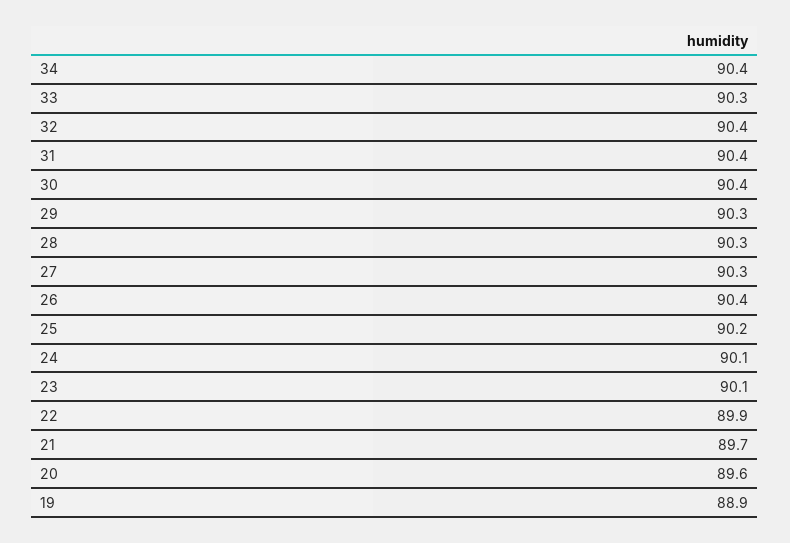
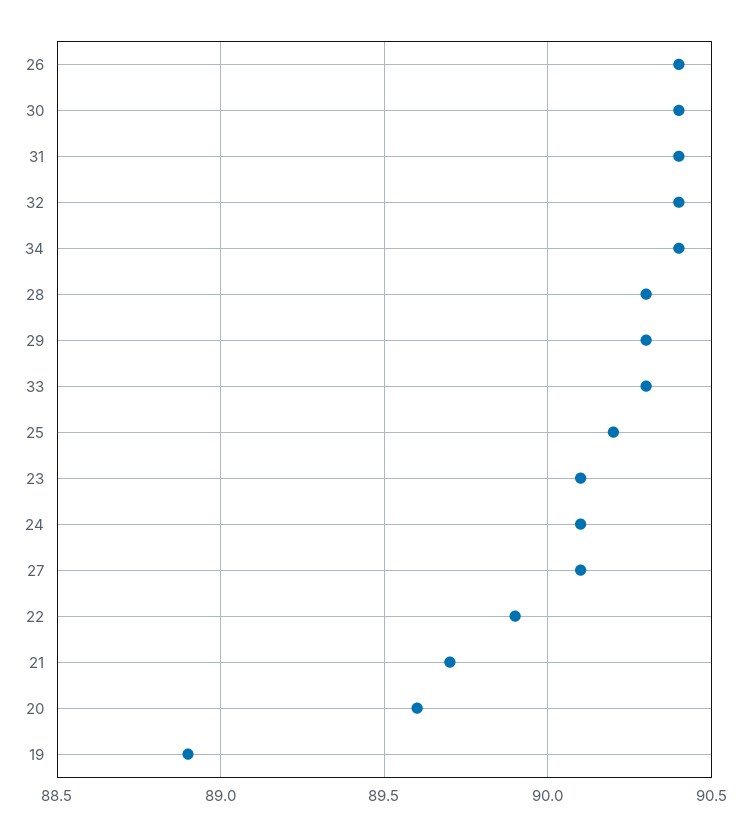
  {
    "34": 90.4,
    "33": 90.3,
    "32": 90.4,
    "31": 90.4,
    "30": 90.4,
    "29": 90.3,
    "28": 90.3,
-   "27": 90.3,
+   "27": 90.1,
    "26": 90.4,
    "25": 90.2,
    "24": 90.1,
    "23": 90.1,
    "22": 89.9,
    "21": 89.7,
    "20": 89.6,
    "19": 88.9
  }

